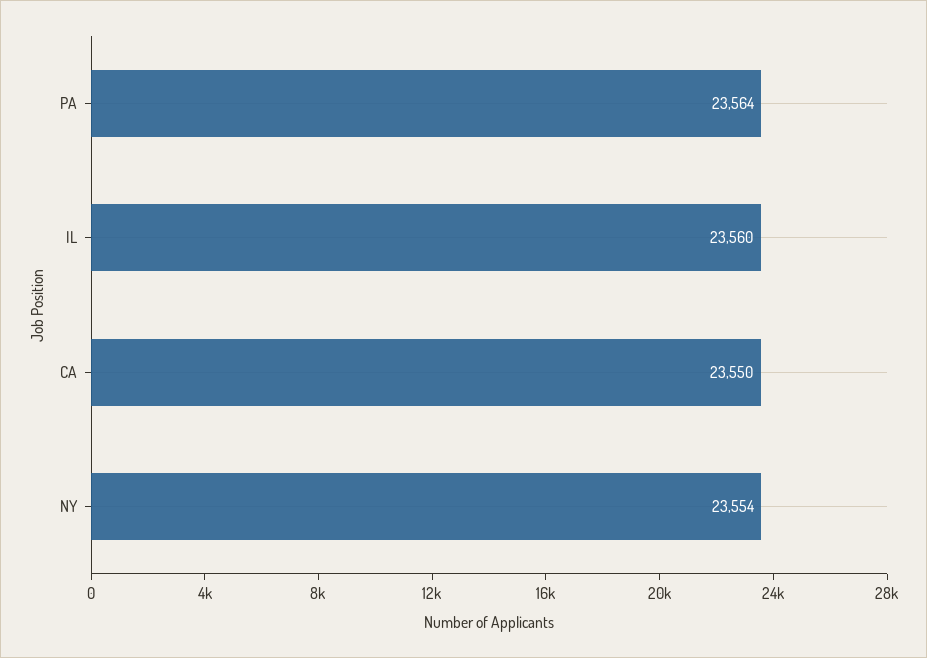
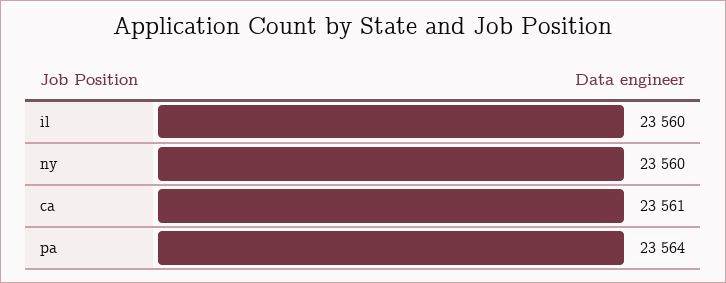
  {
    "PA": 23564,
    "IL": 23560,
-   "CA": 23550,
+   "CA": 23561,
-   "NY": 23554
+   "NY": 23560
  }

